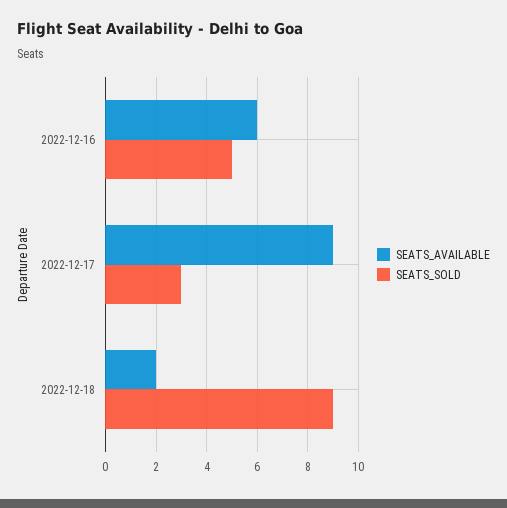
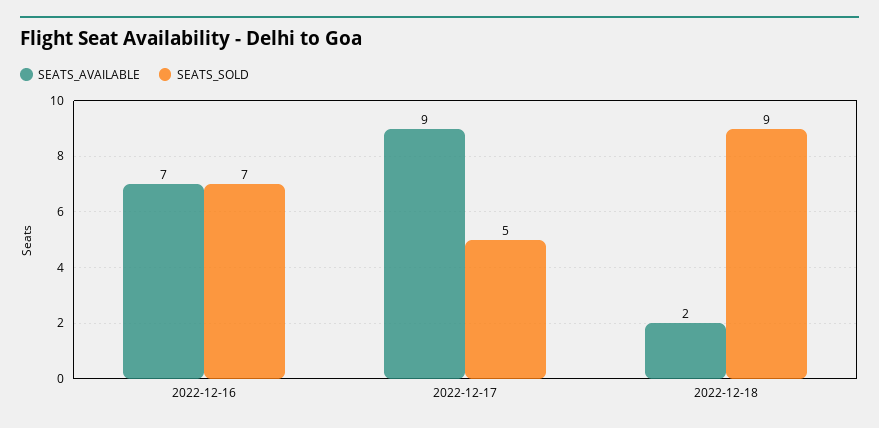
  {
    "SEATS_AVAILABLE": {
-     "2022-12-16": 6,
+     "2022-12-16": 7,
      "2022-12-17": 9,
      "2022-12-18": 2
    },
    "SEATS_SOLD": {
-     "2022-12-16": 5,
+     "2022-12-16": 7,
-     "2022-12-17": 3,
+     "2022-12-17": 5,
      "2022-12-18": 9
    }
  }

